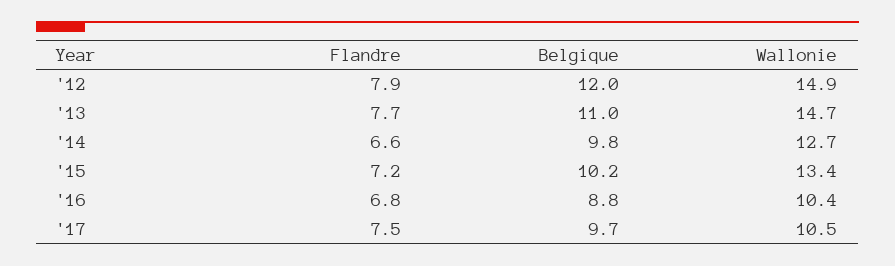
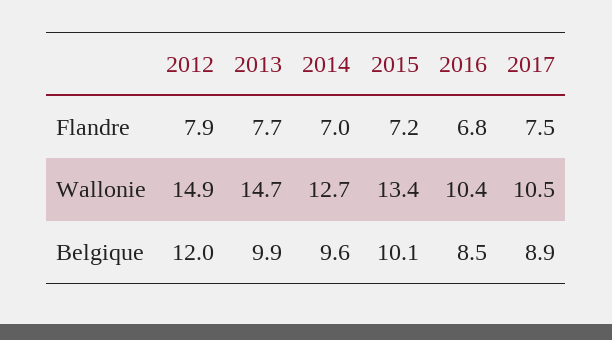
  {
    "Flandre": {
      "'12": 7.9,
      "'13": 7.7,
-     "'14": 6.6,
+     "'14": 7,
      "'15": 7.2,
      "'16": 6.8,
      "'17": 7.5
    },
    "Belgique": {
      "'12": 12,
-     "'13": 11,
+     "'13": 9.9,
-     "'14": 9.8,
+     "'14": 9.6,
-     "'15": 10.2,
+     "'15": 10.1,
-     "'16": 8.8,
+     "'16": 8.5,
-     "'17": 9.7
+     "'17": 8.9
    },
    "Wallonie": {
      "'12": 14.9,
      "'13": 14.7,
      "'14": 12.7,
      "'15": 13.4,
      "'16": 10.4,
      "'17": 10.5
    }
  }

